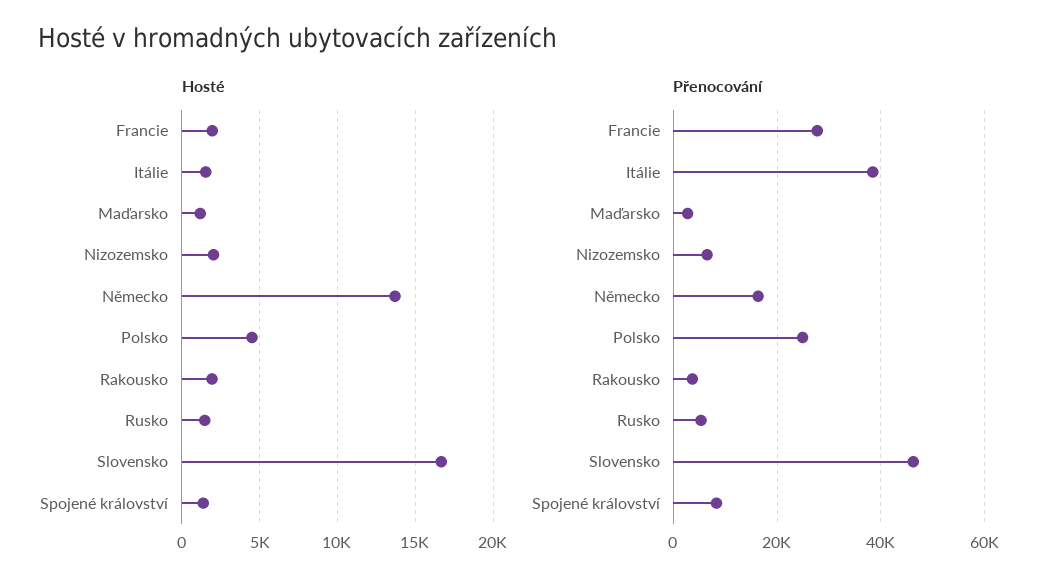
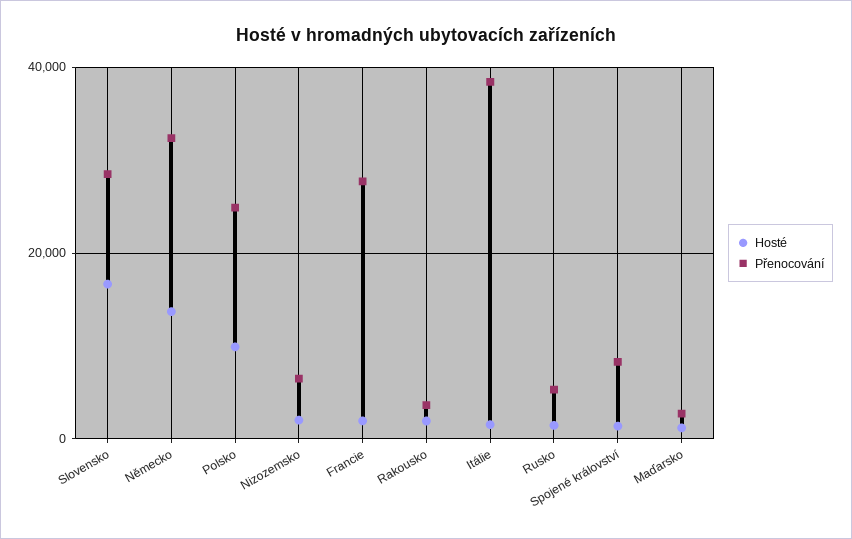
  {
    "Hosté": {
      "Francie": 2000,
      "Itálie": 1500,
      "Maďarsko": 1000,
      "Nizozemsko": 2000,
      "Německo": 13500,
-     "Polsko": 4500,
+     "Polsko": 10000,
      "Rakousko": 2000,
      "Rusko": 1500,
      "Slovensko": 16500,
      "Spojené království": 1500
    },
    "Přenocování": {
      "Francie": 28000,
      "Itálie": 38000,
      "Maďarsko": 2000,
      "Nizozemsko": 6000,
-     "Německo": 16000,
+     "Německo": 32000,
      "Polsko": 24000,
      "Rakousko": 4000,
      "Rusko": 6000,
-     "Slovensko": 46000,
+     "Slovensko": 28000,
      "Spojené království": 8000
    }
  }

